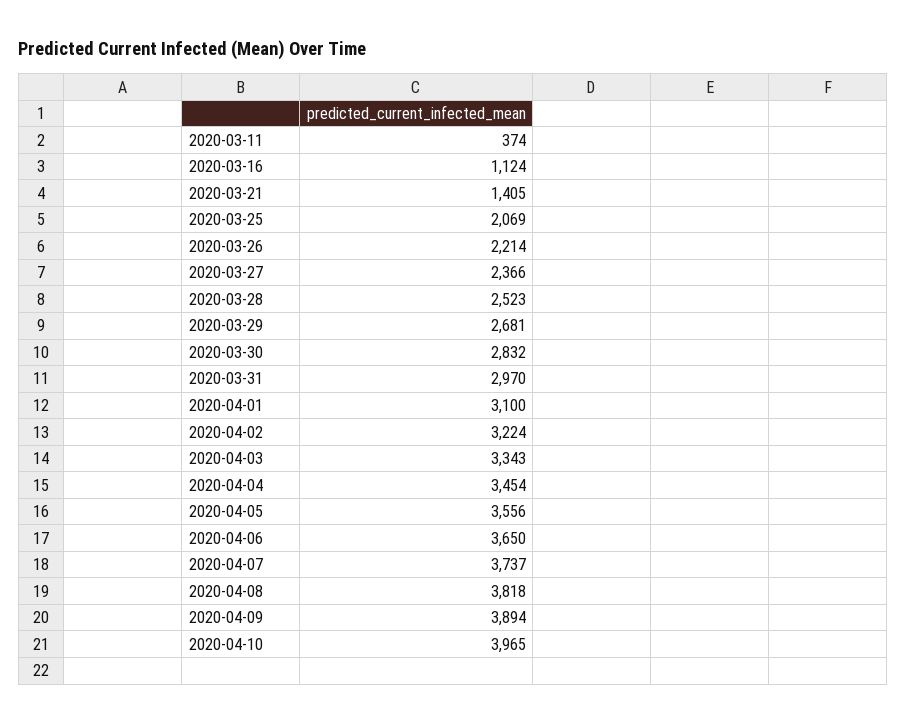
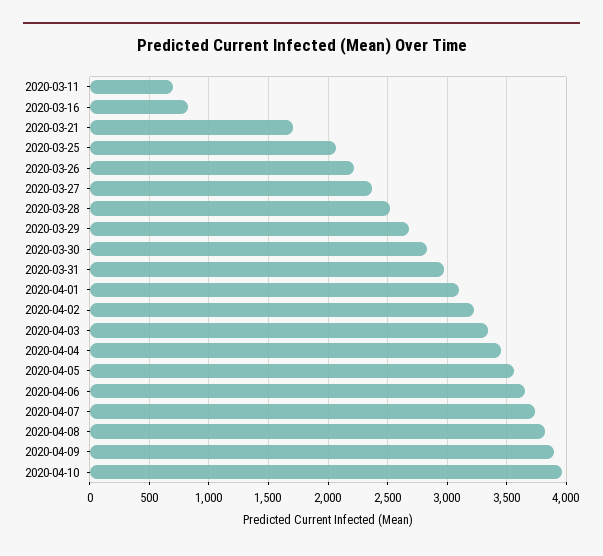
  {
-   "2020-03-11": 374,
+   "2020-03-11": 700,
-   "2020-03-16": 1124,
+   "2020-03-16": 800,
-   "2020-03-21": 1405,
+   "2020-03-21": 1700,
    "2020-03-25": 2069,
    "2020-03-26": 2214,
    "2020-03-27": 2366,
    "2020-03-28": 2523,
    "2020-03-29": 2681,
    "2020-03-30": 2832,
    "2020-03-31": 2970,
    "2020-04-01": 3100,
    "2020-04-02": 3224,
    "2020-04-03": 3343,
    "2020-04-04": 3454,
    "2020-04-05": 3556,
    "2020-04-06": 3650,
    "2020-04-07": 3737,
    "2020-04-08": 3818,
    "2020-04-09": 3894,
    "2020-04-10": 3965
  }

